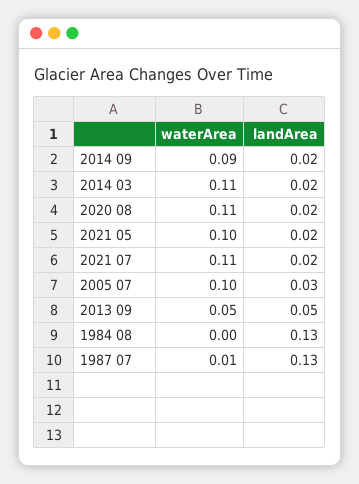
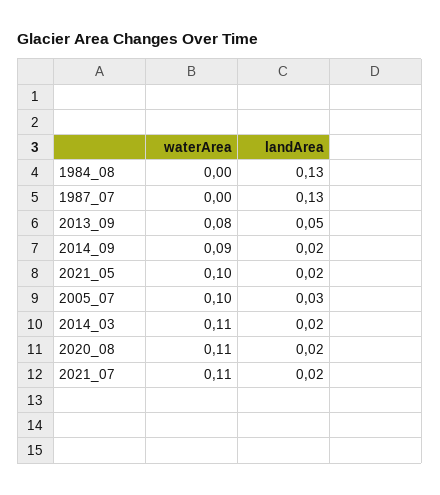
  {
    "waterArea": {
      "2014 09": 0.09,
      "2014 03": 0.11,
      "2020 08": 0.11,
      "2021 05": 0.1,
      "2021 07": 0.11,
      "2005 07": 0.1,
-     "2013 09": 0.05,
+     "2013 09": 0.08,
      "1984 08": 0,
-     "1987 07": 0.01
+     "1987 07": 0
    },
    "landArea": {
      "2014 09": 0.02,
      "2014 03": 0.02,
      "2020 08": 0.02,
      "2021 05": 0.02,
      "2021 07": 0.02,
      "2005 07": 0.03,
      "2013 09": 0.05,
      "1984 08": 0.13,
      "1987 07": 0.13
    }
  }

